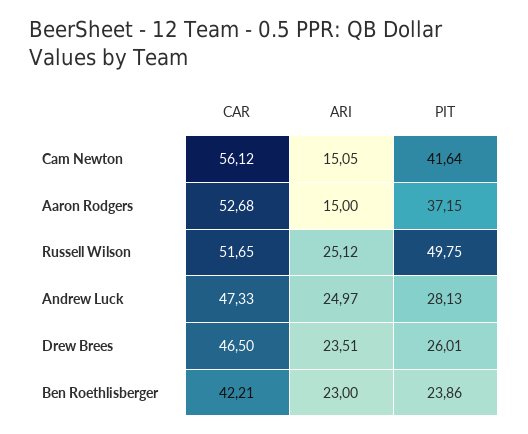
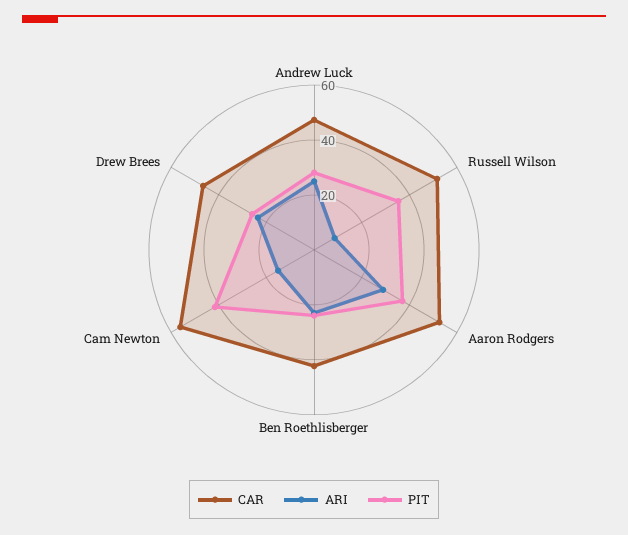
  {
    "CAR": {
      "Cam Newton": 56.12,
      "Aaron Rodgers": 52.68,
      "Russell Wilson": 51.65,
      "Andrew Luck": 47.33,
      "Drew Brees": 46.5,
      "Ben Roethlisberger": 42.21
    },
    "ARI": {
      "Cam Newton": 15.05,
-     "Aaron Rodgers": 15,
+     "Aaron Rodgers": 30,
-     "Russell Wilson": 25.12,
+     "Russell Wilson": 10,
      "Andrew Luck": 24.97,
      "Drew Brees": 23.51,
      "Ben Roethlisberger": 23
    },
    "PIT": {
      "Cam Newton": 41.64,
      "Aaron Rodgers": 37.15,
-     "Russell Wilson": 49.75,
+     "Russell Wilson": 35,
      "Andrew Luck": 28.13,
      "Drew Brees": 26.01,
      "Ben Roethlisberger": 23.86
    }
  }

